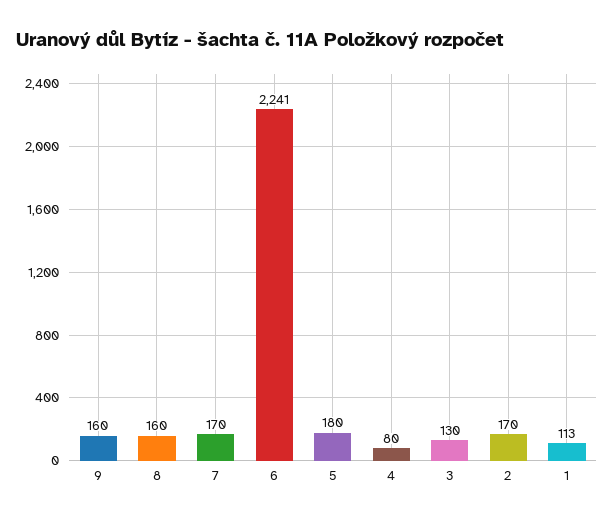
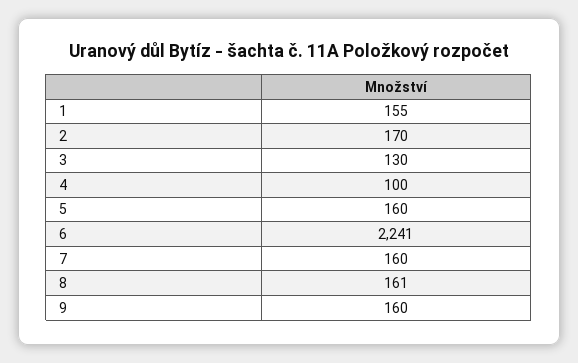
  {
    "9": 160,
-   "8": 160,
+   "8": 161,
-   "7": 170,
+   "7": 160,
    "6": 2241,
-   "5": 180,
+   "5": 160,
-   "4": 80,
+   "4": 100,
    "3": 130,
    "2": 170,
-   "1": 113
+   "1": 155
  }

